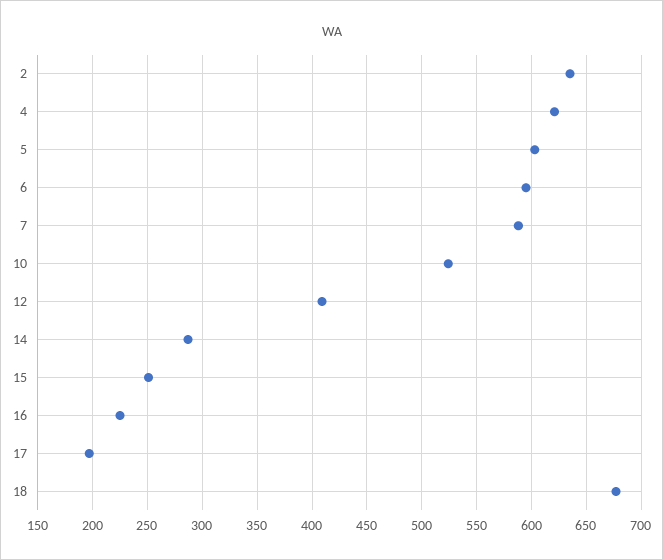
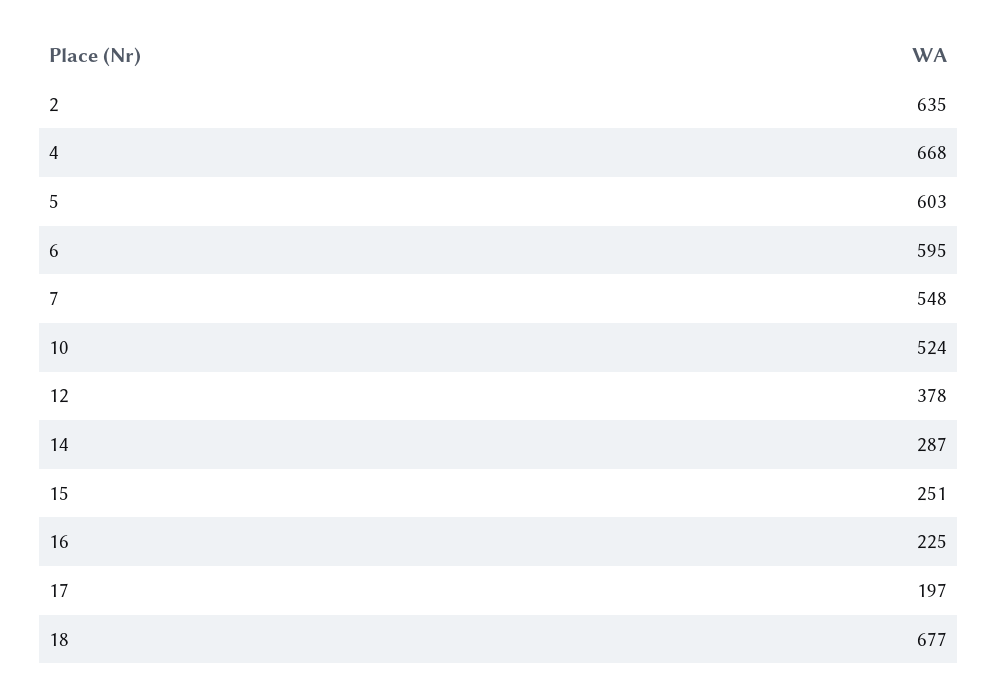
  {
    "2": 635,
-   "4": 620,
+   "4": 668,
    "5": 603,
    "6": 595,
-   "7": 590,
+   "7": 548,
    "10": 524,
-   "12": 410,
+   "12": 378,
    "14": 287,
    "15": 251,
    "16": 225,
    "17": 197,
    "18": 677
  }

